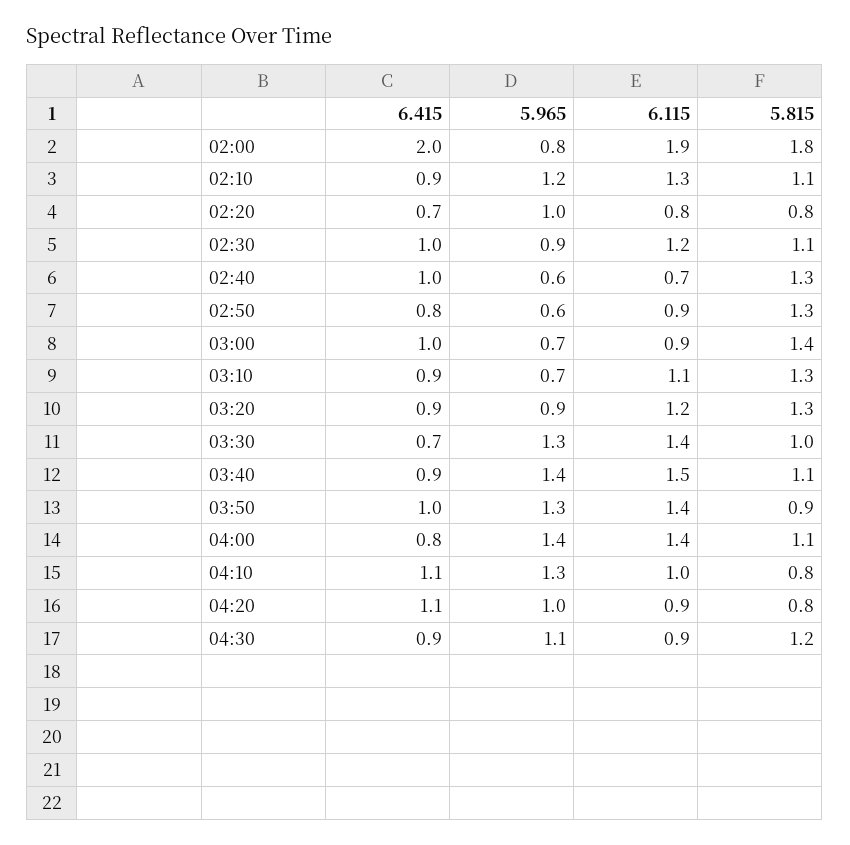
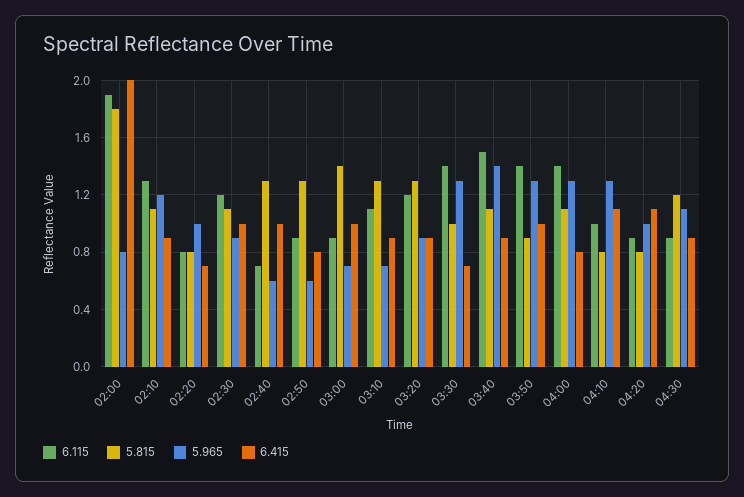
  {
    "6.415": {
      "02:00": 2,
      "02:10": 0.9,
      "02:20": 0.7,
      "02:30": 1,
      "02:40": 1,
      "02:50": 0.8,
      "03:00": 1,
      "03:10": 0.9,
      "03:20": 0.9,
      "03:30": 0.7,
      "03:40": 0.9,
      "03:50": 1,
      "04:00": 0.8,
      "04:10": 1.1,
      "04:20": 1.1,
      "04:30": 0.9
    },
    "5.965": {
      "02:00": 0.8,
      "02:10": 1.2,
      "02:20": 1,
      "02:30": 0.9,
      "02:40": 0.6,
      "02:50": 0.6,
      "03:00": 0.7,
      "03:10": 0.7,
      "03:20": 0.9,
      "03:30": 1.3,
      "03:40": 1.4,
      "03:50": 1.3,
-     "04:00": 1.4,
+     "04:00": 1.3,
      "04:10": 1.3,
      "04:20": 1,
      "04:30": 1.1
    },
    "6.115": {
      "02:00": 1.9,
      "02:10": 1.3,
      "02:20": 0.8,
      "02:30": 1.2,
      "02:40": 0.7,
      "02:50": 0.9,
      "03:00": 0.9,
      "03:10": 1.1,
      "03:20": 1.2,
      "03:30": 1.4,
      "03:40": 1.5,
      "03:50": 1.4,
      "04:00": 1.4,
      "04:10": 1,
      "04:20": 0.9,
      "04:30": 0.9
    },
    "5.815": {
      "02:00": 1.8,
      "02:10": 1.1,
      "02:20": 0.8,
      "02:30": 1.1,
      "02:40": 1.3,
      "02:50": 1.3,
      "03:00": 1.4,
      "03:10": 1.3,
      "03:20": 1.3,
      "03:30": 1,
      "03:40": 1.1,
      "03:50": 0.9,
      "04:00": 1.1,
      "04:10": 0.8,
      "04:20": 0.8,
      "04:30": 1.2
    }
  }

